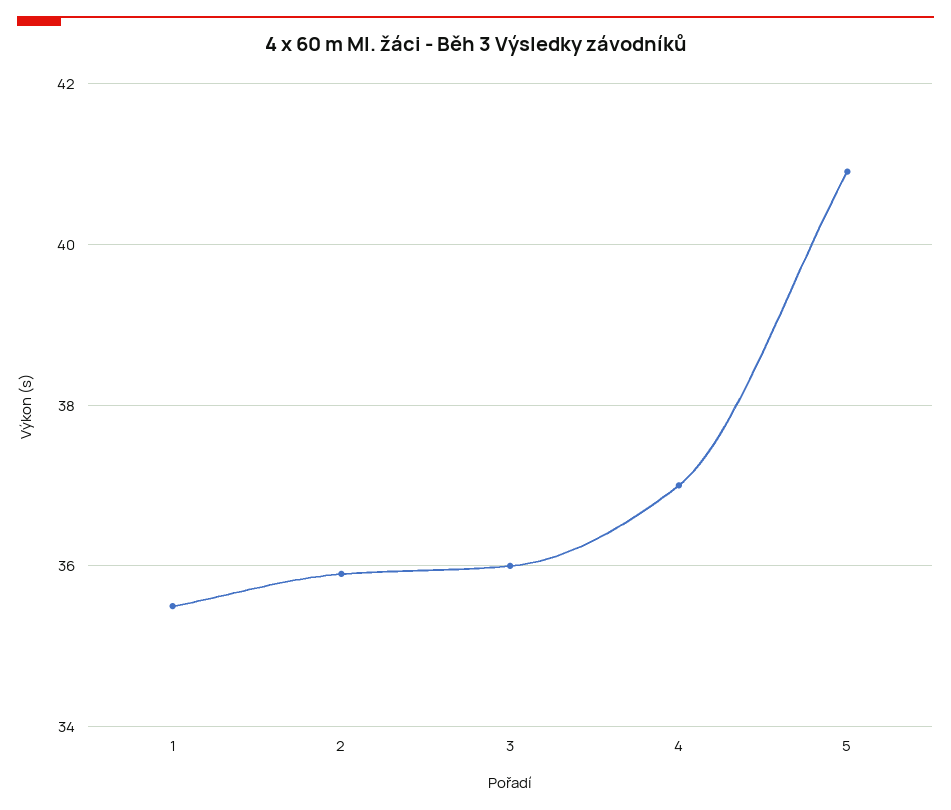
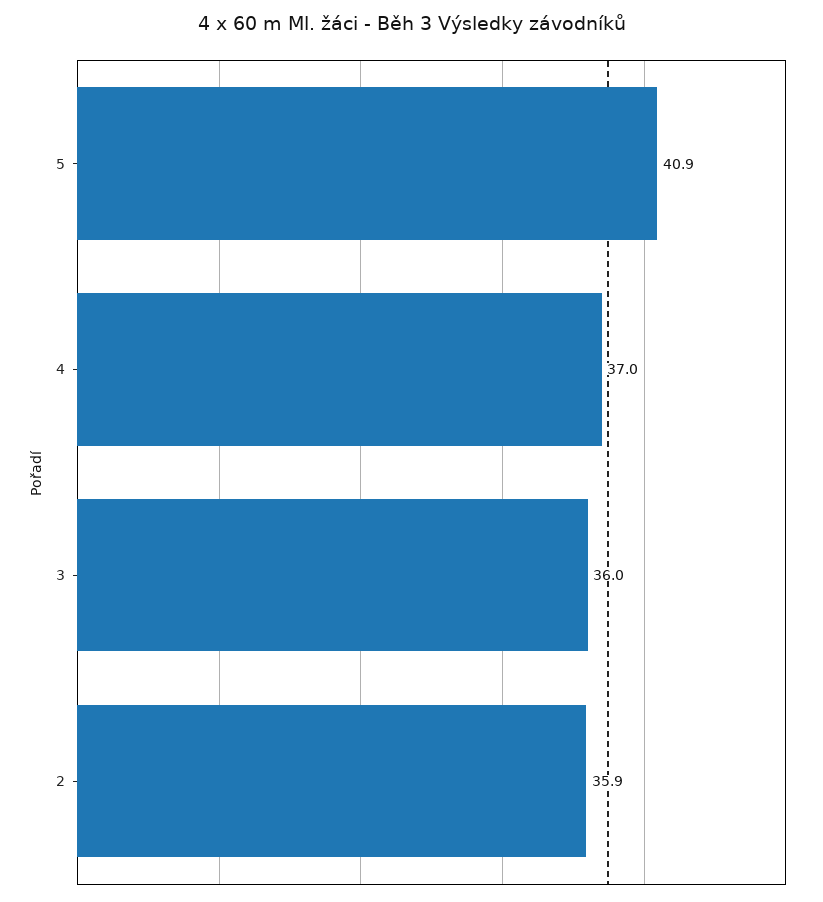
  {
-   "1": 35.5,
    "2": 35.9,
    "3": 36,
    "4": 37,
    "5": 40.9
  }

